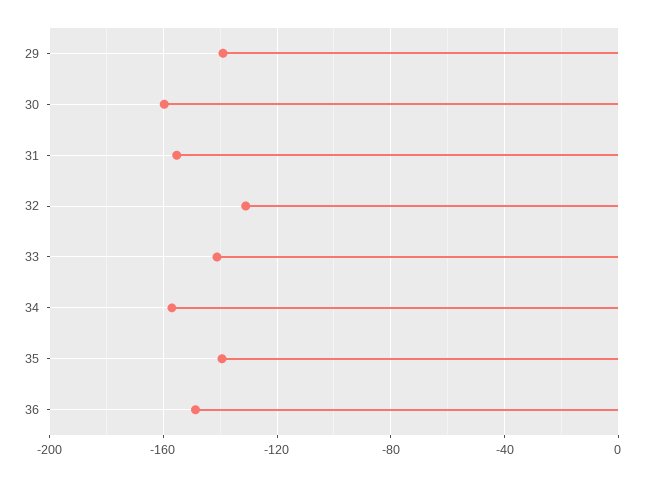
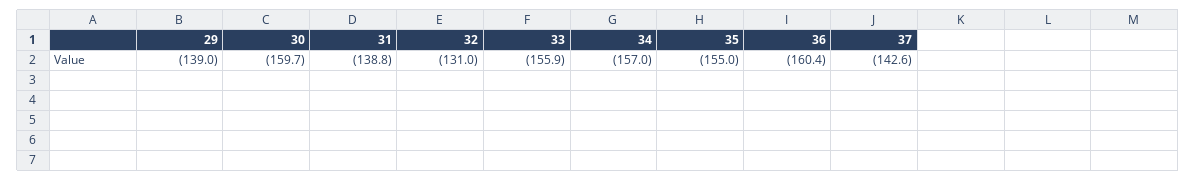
  {
    "29": -139,
    "30": -159.7,
-   "31": -155,
+   "31": -138.8,
    "32": -131,
-   "33": -140,
+   "33": -155.9,
    "34": -157,
-   "35": -140,
+   "35": -155,
-   "36": -150
+   "36": -160.4,
+   "37": -142.6
  }

